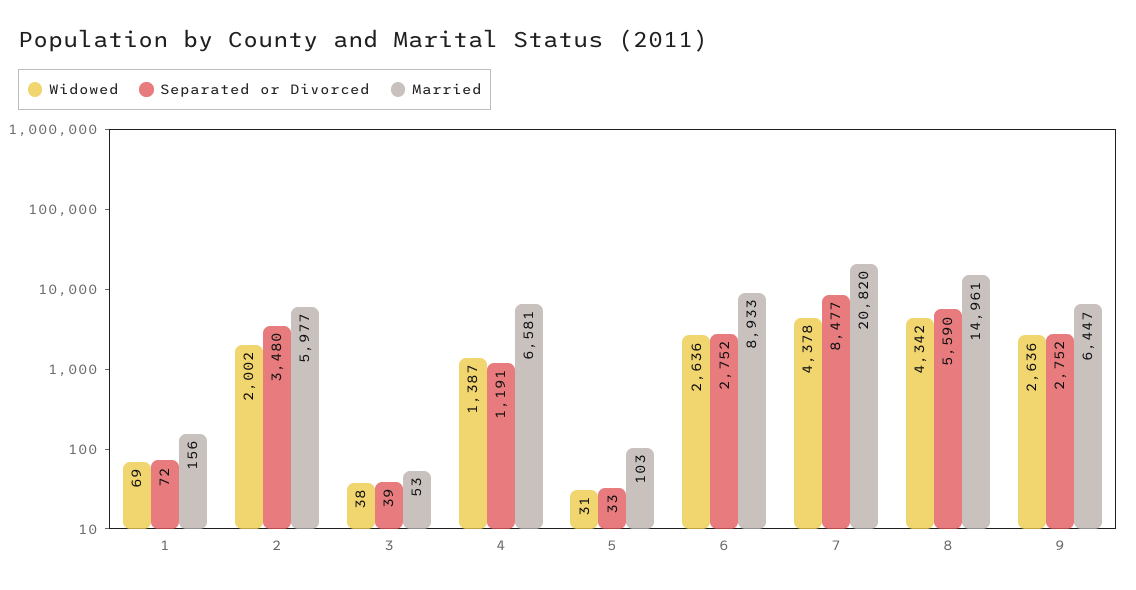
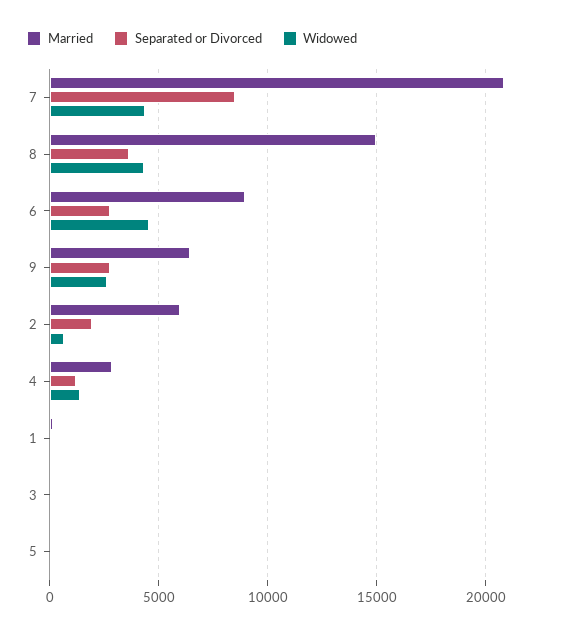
  {
    "Widowed": {
      "1": 69,
-     "2": 2002,
+     "2": 500,
      "3": 38,
      "4": 1387,
      "5": 31,
-     "6": 2636,
+     "6": 4500,
      "7": 4378,
      "8": 4342,
      "9": 2636
    },
    "Separated or Divorced": {
      "1": 72,
-     "2": 3480,
+     "2": 2000,
      "3": 39,
      "4": 1191,
      "5": 33,
      "6": 2752,
      "7": 8477,
-     "8": 5590,
+     "8": 3500,
      "9": 2752
    },
    "Married": {
      "1": 156,
      "2": 5977,
      "3": 53,
-     "4": 6581,
+     "4": 3000,
      "5": 103,
      "6": 8933,
      "7": 20820,
      "8": 14961,
      "9": 6447
    }
  }

